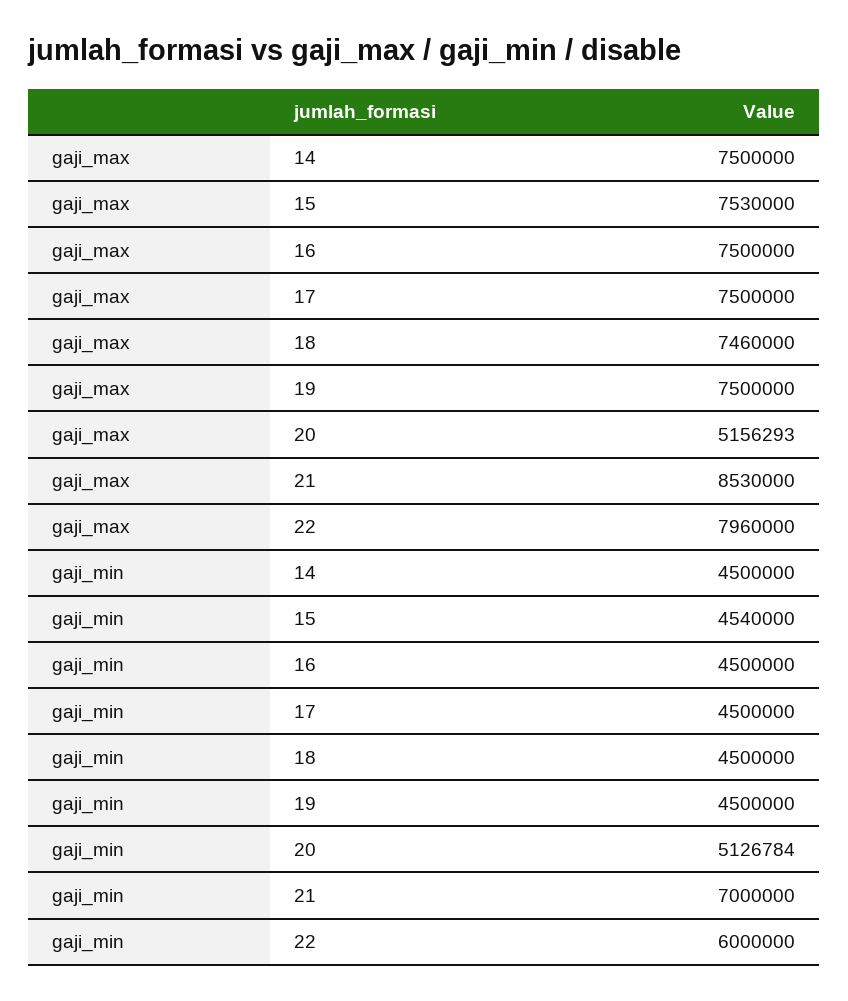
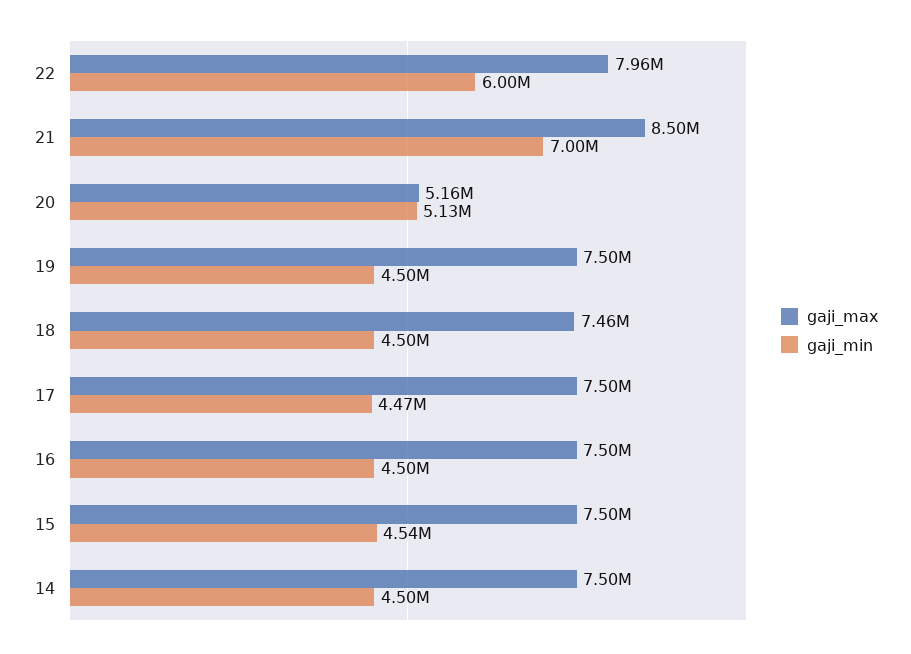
  {
    "gaji_max": {
      "14": 7500000,
-     "15": 7530000,
+     "15": 7500000,
      "16": 7500000,
      "17": 7500000,
      "18": 7460000,
      "19": 7500000,
      "20": 5156293,
-     "21": 8530000,
+     "21": 8500000,
      "22": 7960000
    },
    "gaji_min": {
      "14": 4500000,
      "15": 4540000,
      "16": 4500000,
-     "17": 4500000,
+     "17": 4470000,
      "18": 4500000,
      "19": 4500000,
      "20": 5126784,
      "21": 7000000,
      "22": 6000000
    }
  }

